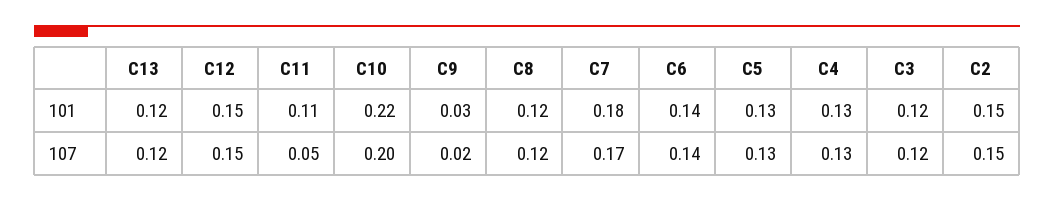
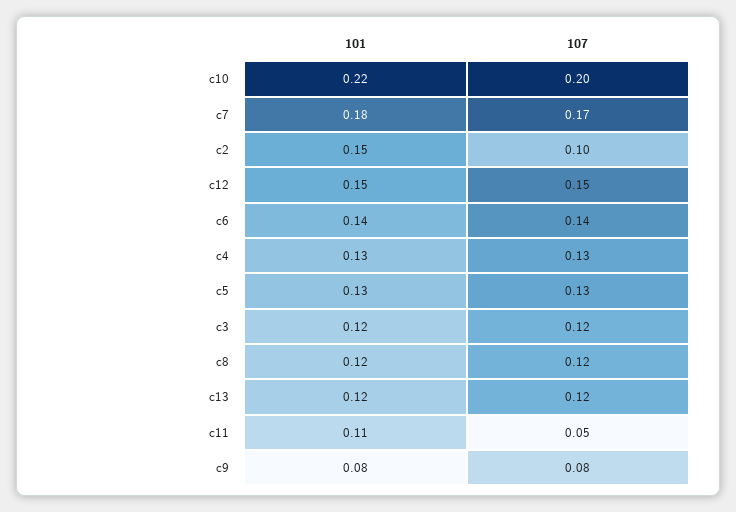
  {
    "C13": {
      "101": 0.12,
      "107": 0.12
    },
    "C12": {
      "101": 0.15,
      "107": 0.15
    },
    "C11": {
      "101": 0.11,
      "107": 0.05
    },
    "C10": {
      "101": 0.22,
      "107": 0.2
    },
    "C9": {
-     "101": 0.03,
+     "101": 0.08,
-     "107": 0.02
+     "107": 0.08
    },
    "C8": {
      "101": 0.12,
      "107": 0.12
    },
    "C7": {
      "101": 0.18,
      "107": 0.17
    },
    "C6": {
      "101": 0.14,
      "107": 0.14
    },
    "C5": {
      "101": 0.13,
      "107": 0.13
    },
    "C4": {
      "101": 0.13,
      "107": 0.13
    },
    "C3": {
      "101": 0.12,
      "107": 0.12
    },
    "C2": {
      "101": 0.15,
-     "107": 0.15
+     "107": 0.1
    }
  }

